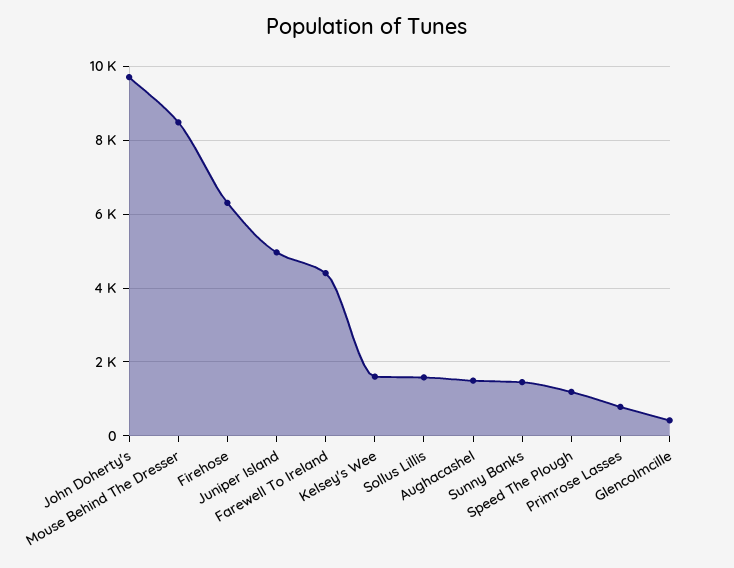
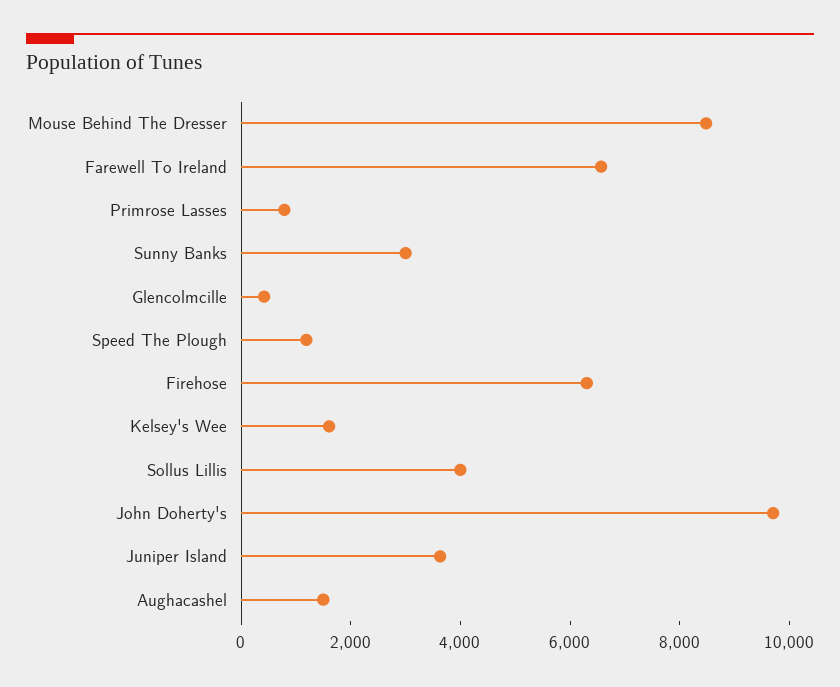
  {
    "John Doherty's": 9800,
    "Mouse Behind The Dresser": 8400,
    "Firehose": 6400,
-   "Juniper Island": 5000,
+   "Juniper Island": 3500,
-   "Farewell To Ireland": 4400,
+   "Farewell To Ireland": 6500,
    "Kelsey's Wee": 1600,
-   "Sollus Lillis": 1600,
+   "Sollus Lillis": 4000,
    "Aughacashel": 1400,
-   "Sunny Banks": 1400,
+   "Sunny Banks": 3000,
    "Speed The Plough": 1200,
    "Primrose Lasses": 800,
    "Glencolmcille": 400
  }

